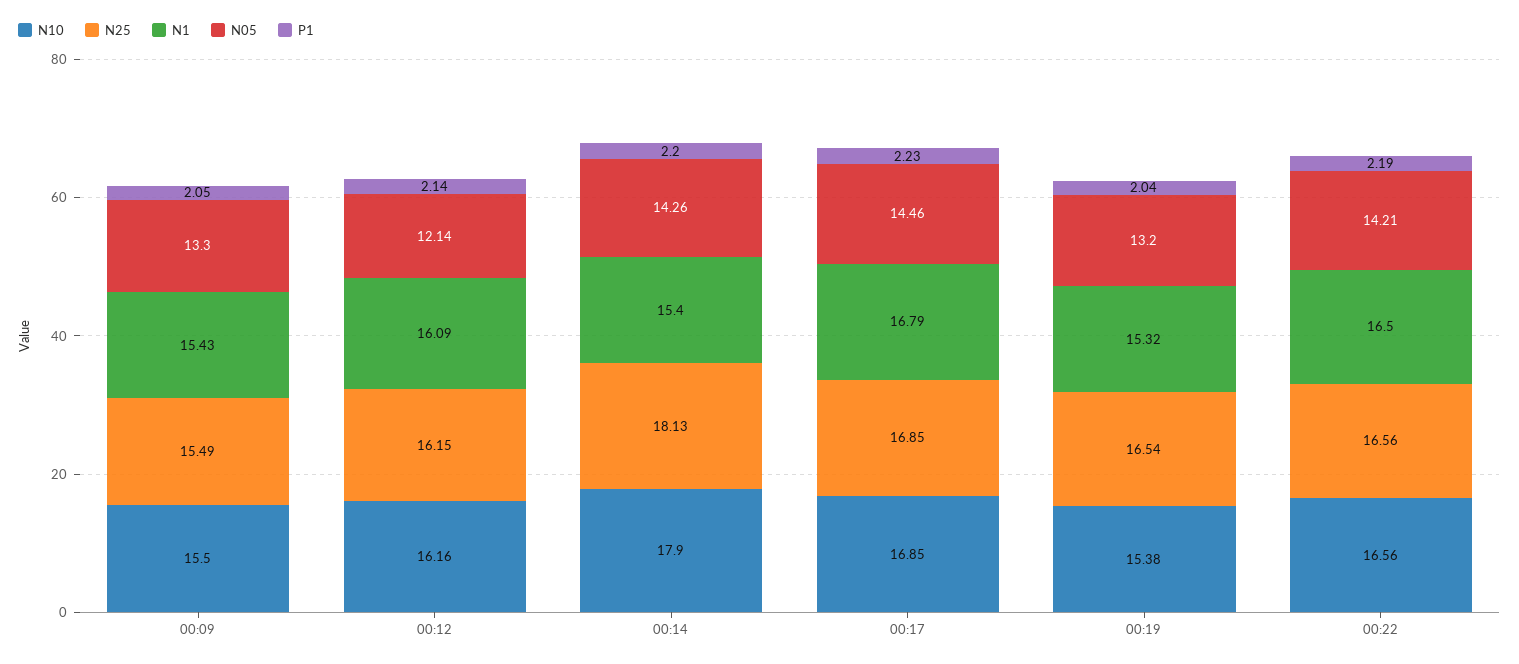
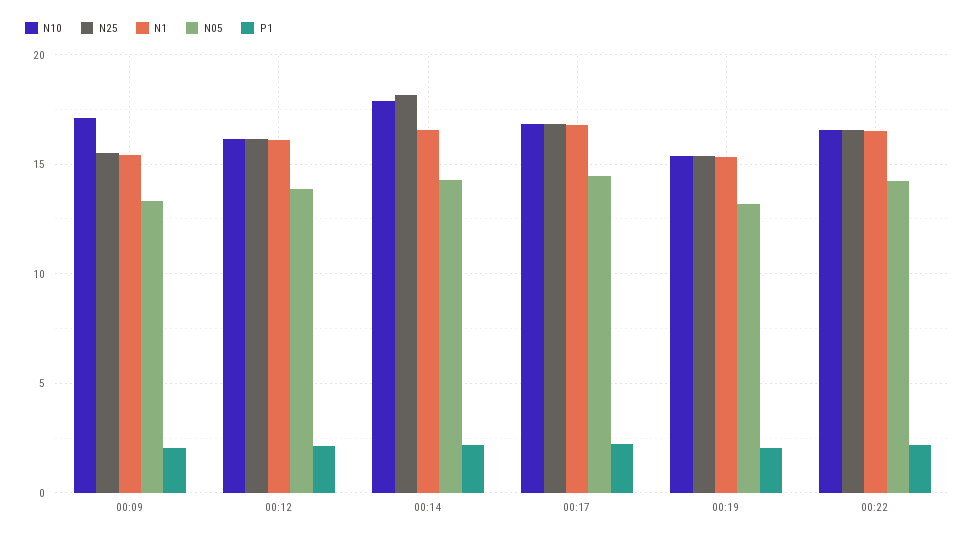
  {
    "N10": {
-     "00:09": 15.5,
+     "00:09": 17,
      "00:12": 16.16,
      "00:14": 17.9,
      "00:17": 16.85,
      "00:19": 15.38,
      "00:22": 16.56
    },
    "N25": {
      "00:09": 15.49,
      "00:12": 16.15,
      "00:14": 18.13,
      "00:17": 16.85,
-     "00:19": 16.54,
+     "00:19": 15.5,
      "00:22": 16.56
    },
    "N1": {
      "00:09": 15.43,
      "00:12": 16.09,
-     "00:14": 15.4,
+     "00:14": 16.5,
      "00:17": 16.79,
      "00:19": 15.32,
      "00:22": 16.5
    },
    "N05": {
      "00:09": 13.3,
-     "00:12": 12.14,
+     "00:12": 14,
      "00:14": 14.26,
      "00:17": 14.46,
      "00:19": 13.2,
      "00:22": 14.21
    },
    "P1": {
      "00:09": 2.05,
      "00:12": 2.14,
      "00:14": 2.2,
      "00:17": 2.23,
      "00:19": 2.04,
      "00:22": 2.19
    }
  }

